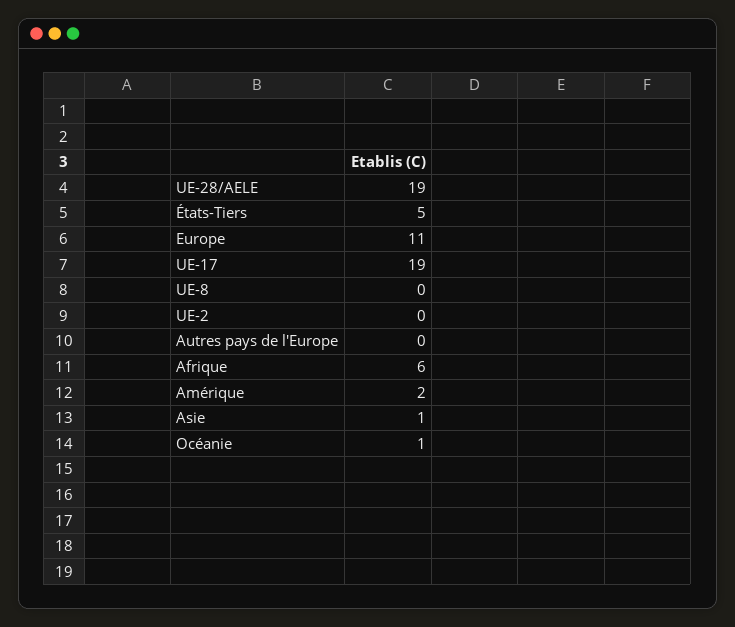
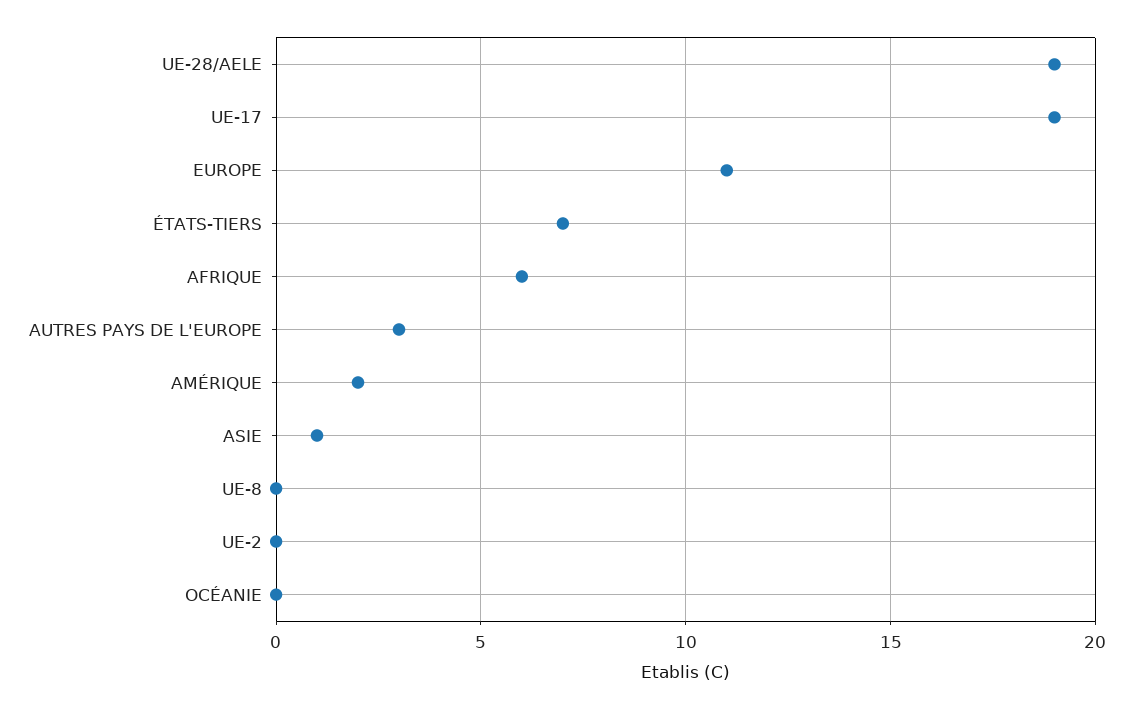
  {
    "UE-28/AELE": 19,
-   "États-Tiers": 5,
+   "États-Tiers": 7,
    "Europe": 11,
    "UE-17": 19,
    "UE-8": 0,
    "UE-2": 0,
-   "Autres pays de l'Europe": 0,
+   "Autres pays de l'Europe": 3,
    "Afrique": 6,
    "Amérique": 2,
    "Asie": 1,
-   "Océanie": 1
+   "Océanie": 0
  }

